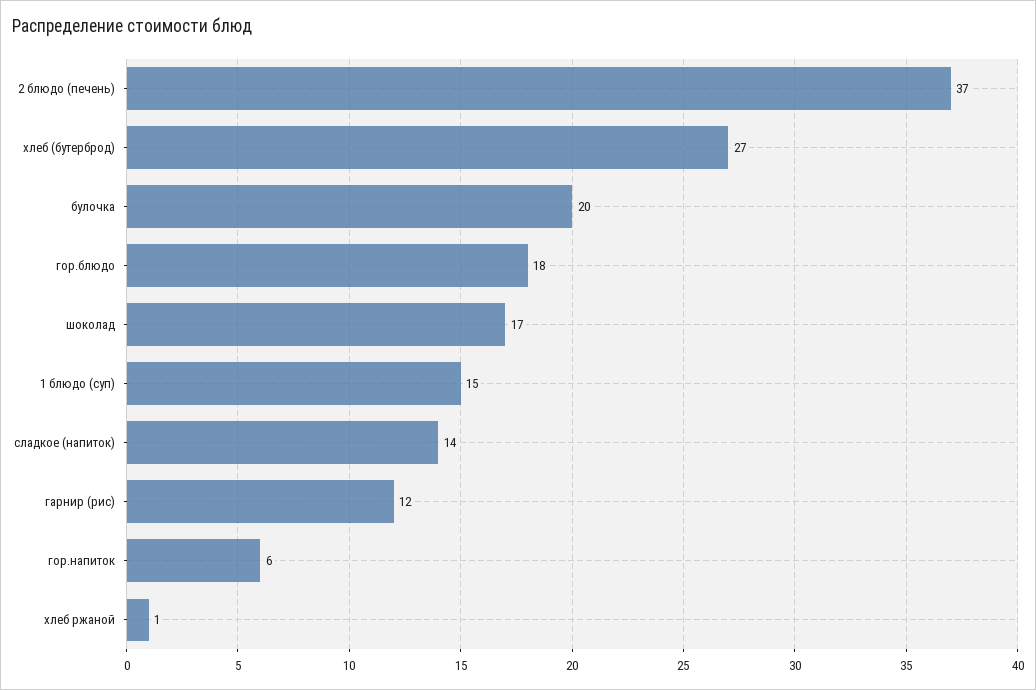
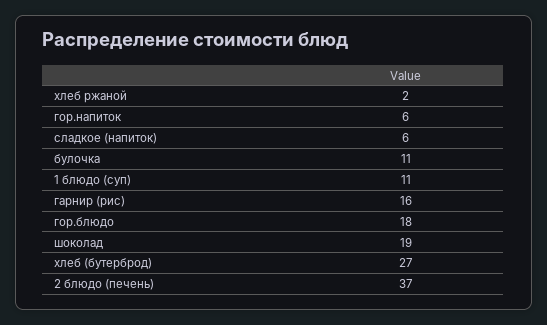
  {
    "2 блюдо (печень)": 37,
    "хлеб (бутерброд)": 27,
-   "булочка": 20,
+   "булочка": 11,
    "гор.блюдо": 18,
-   "шоколад": 17,
+   "шоколад": 19,
-   "1 блюдо (суп)": 15,
+   "1 блюдо (суп)": 11,
-   "сладкое (напиток)": 14,
+   "сладкое (напиток)": 6,
-   "гарнир (рис)": 12,
+   "гарнир (рис)": 16,
    "гор.напиток": 6,
-   "хлеб ржаной": 1
+   "хлеб ржаной": 2
  }

